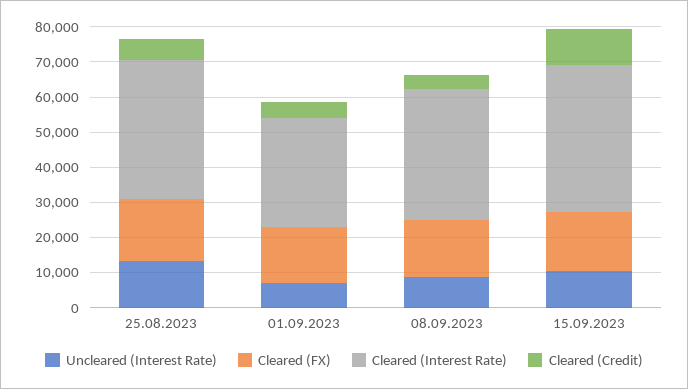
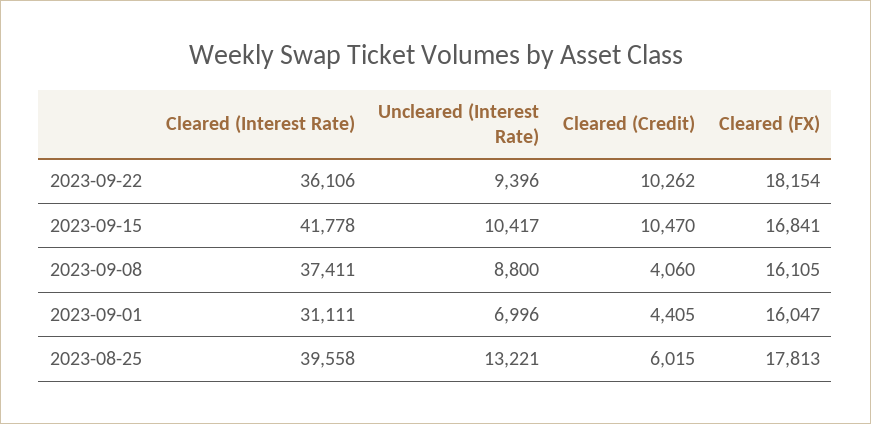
  {
    "Uncleared (Interest Rate)": {
      "25.08.2023": 13221,
      "01.09.2023": 6996,
      "08.09.2023": 8800,
-     "15.09.2023": 10417
+     "15.09.2023": 10417,
+     "2023-09-22": 9396
    },
    "Cleared (FX)": {
      "25.08.2023": 17813,
      "01.09.2023": 16047,
      "08.09.2023": 16105,
-     "15.09.2023": 16841
+     "15.09.2023": 16841,
+     "2023-09-22": 18154
    },
    "Cleared (Interest Rate)": {
      "25.08.2023": 39558,
      "01.09.2023": 31111,
      "08.09.2023": 37411,
-     "15.09.2023": 41778
+     "15.09.2023": 41778,
+     "2023-09-22": 36106
    },
    "Cleared (Credit)": {
      "25.08.2023": 6015,
      "01.09.2023": 4405,
      "08.09.2023": 4060,
-     "15.09.2023": 10470
+     "15.09.2023": 10470,
+     "2023-09-22": 10262
    }
  }

